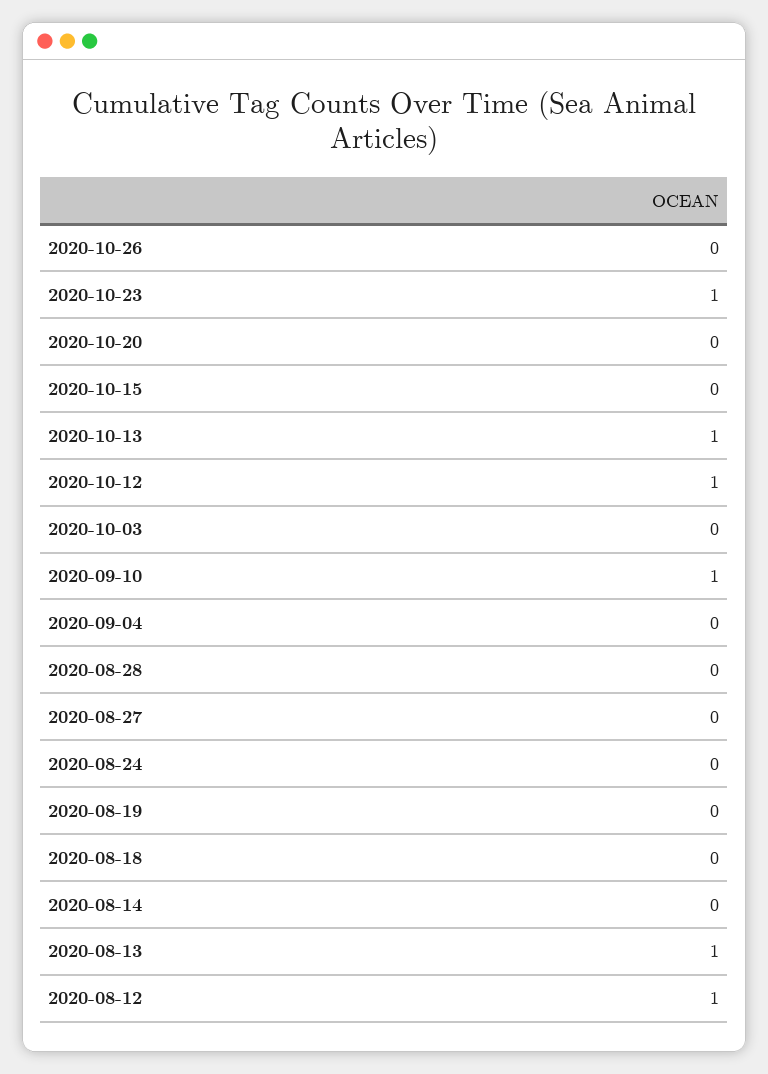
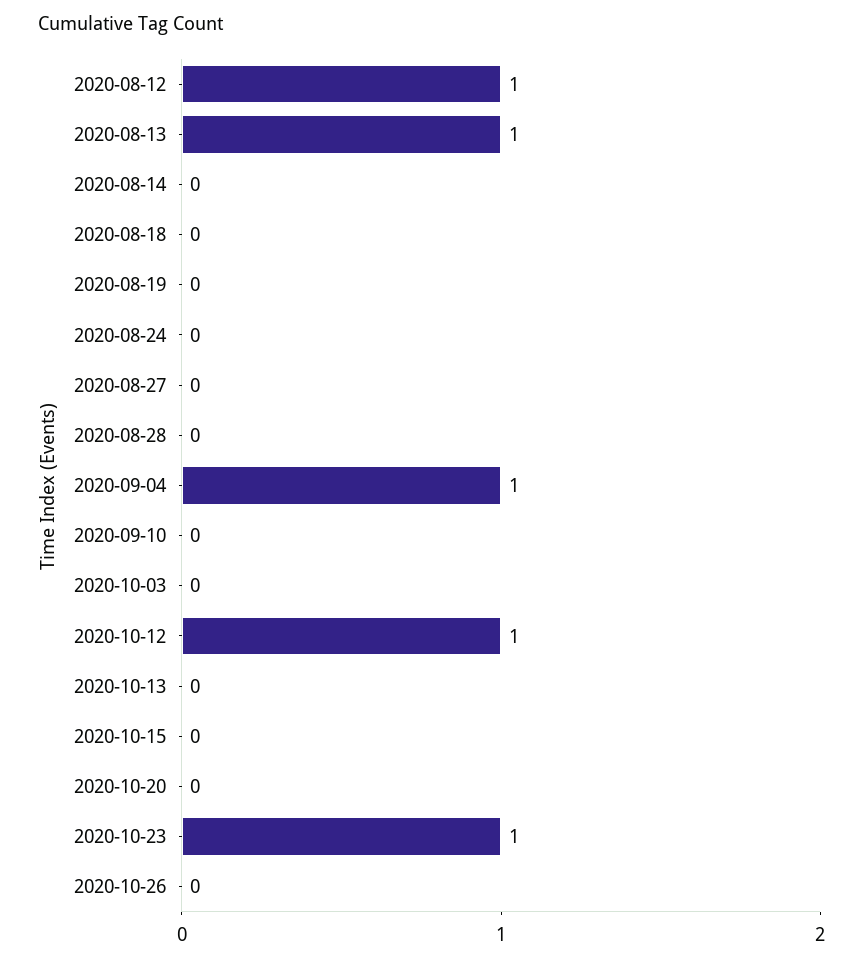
  {
    "2020-10-26": 0,
    "2020-10-23": 1,
    "2020-10-20": 0,
    "2020-10-15": 0,
-   "2020-10-13": 1,
+   "2020-10-13": 0,
    "2020-10-12": 1,
    "2020-10-03": 0,
-   "2020-09-10": 1,
+   "2020-09-10": 0,
-   "2020-09-04": 0,
+   "2020-09-04": 1,
    "2020-08-28": 0,
    "2020-08-27": 0,
    "2020-08-24": 0,
    "2020-08-19": 0,
    "2020-08-18": 0,
    "2020-08-14": 0,
    "2020-08-13": 1,
    "2020-08-12": 1
  }

